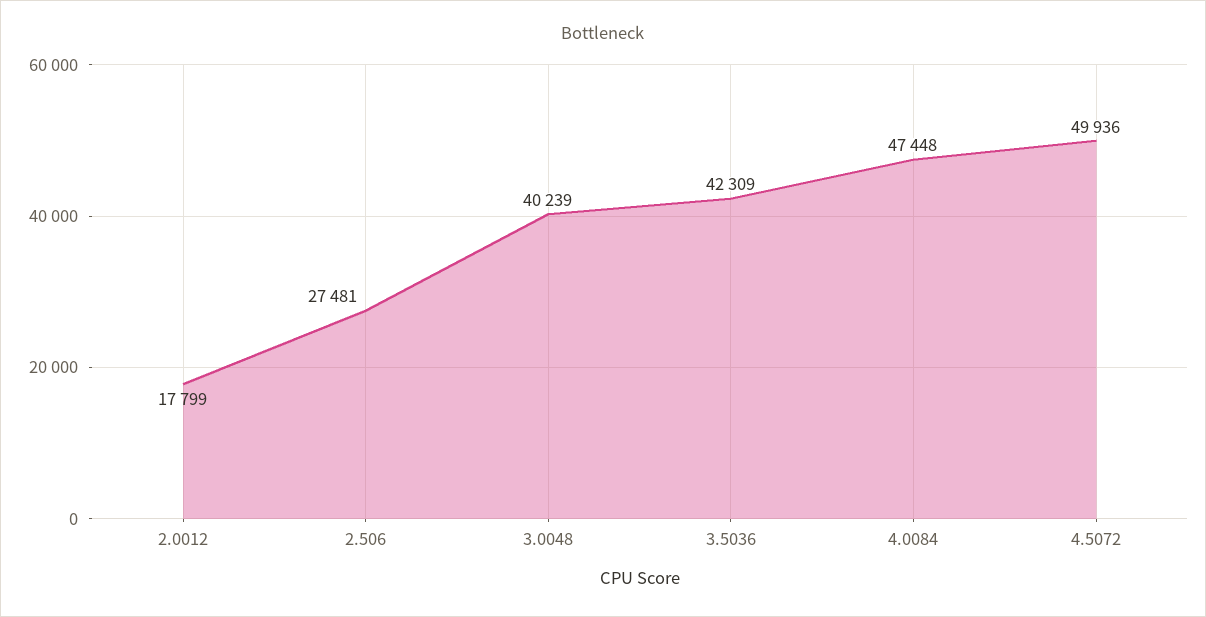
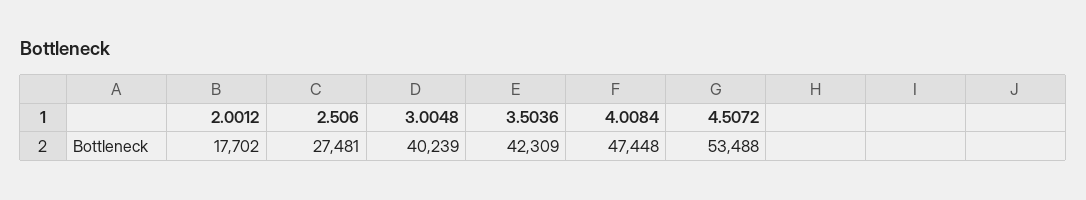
  {
-   "2.0012": 17799,
+   "2.0012": 17702,
    "2.506": 27481,
    "3.0048": 40239,
    "3.5036": 42309,
    "4.0084": 47448,
-   "4.5072": 49936
+   "4.5072": 53488
  }

